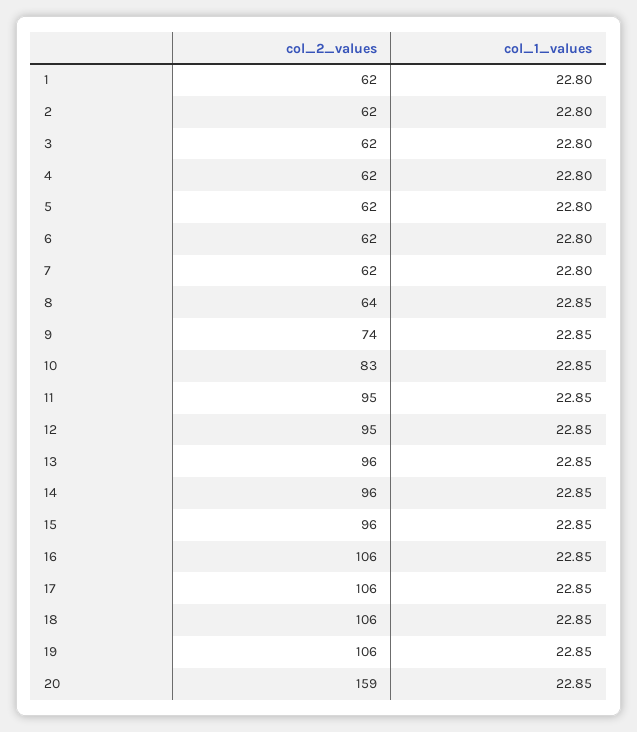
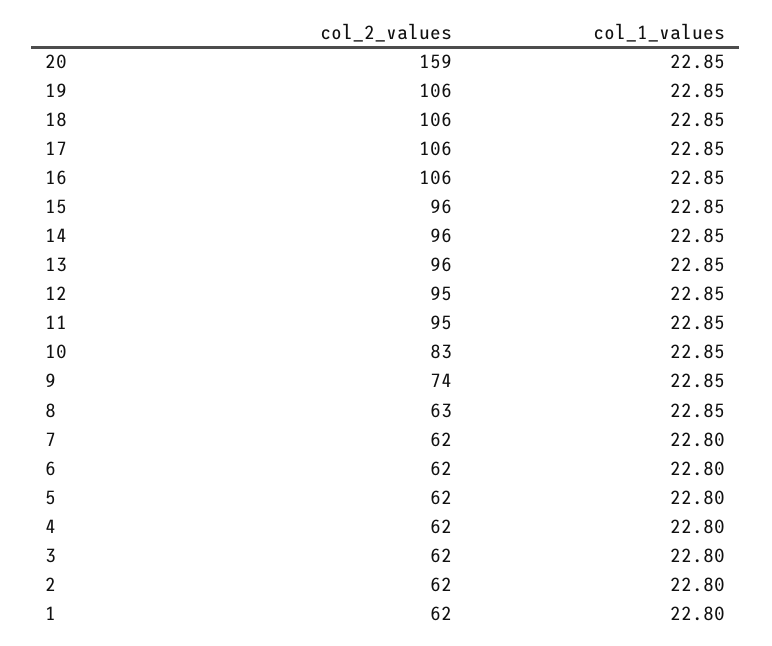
  {
    "col_2_values": {
      "1": 62,
      "2": 62,
      "3": 62,
      "4": 62,
      "5": 62,
      "6": 62,
      "7": 62,
-     "8": 64,
+     "8": 63,
      "9": 74,
      "10": 83,
      "11": 95,
      "12": 95,
      "13": 96,
      "14": 96,
      "15": 96,
      "16": 106,
      "17": 106,
      "18": 106,
      "19": 106,
      "20": 159
    },
    "col_1_values": {
      "1": 22.8,
      "2": 22.8,
      "3": 22.8,
      "4": 22.8,
      "5": 22.8,
      "6": 22.8,
      "7": 22.8,
      "8": 22.85,
      "9": 22.85,
      "10": 22.85,
      "11": 22.85,
      "12": 22.85,
      "13": 22.85,
      "14": 22.85,
      "15": 22.85,
      "16": 22.85,
      "17": 22.85,
      "18": 22.85,
      "19": 22.85,
      "20": 22.85
    }
  }

